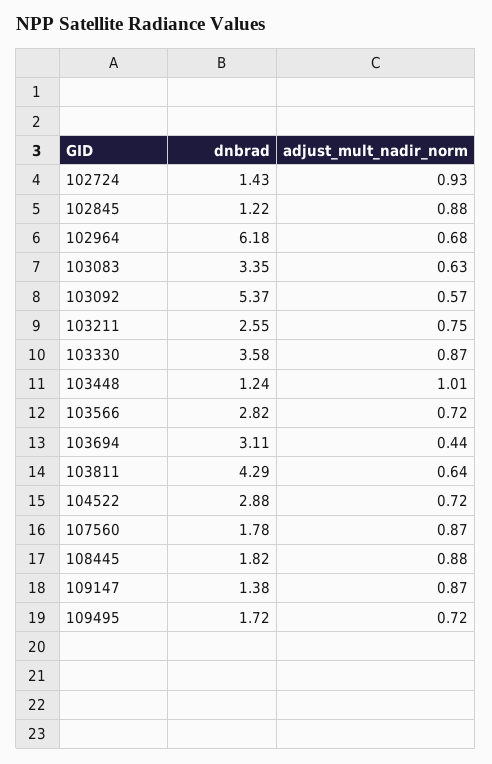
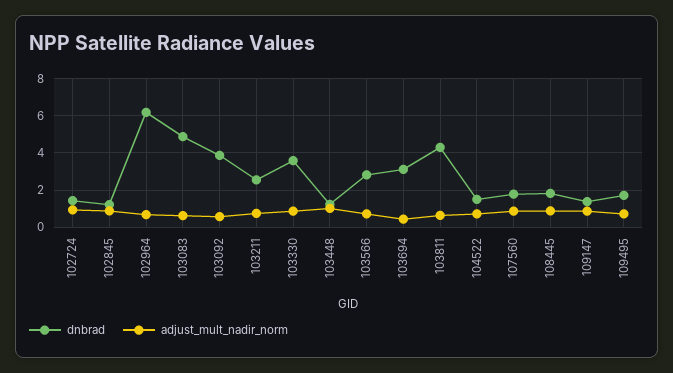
  {
    "dnbrad": {
      "102724": 1.43,
      "102845": 1.22,
      "102964": 6.18,
-     "103083": 3.35,
+     "103083": 5,
-     "103092": 5.37,
+     "103092": 4,
      "103211": 2.55,
      "103330": 3.58,
      "103448": 1.24,
      "103566": 2.82,
      "103694": 3.11,
      "103811": 4.29,
-     "104522": 2.88,
+     "104522": 1.5,
      "107560": 1.78,
      "108445": 1.82,
      "109147": 1.38,
      "109495": 1.72
    },
    "adjust_mult_nadir_norm": {
      "102724": 0.93,
      "102845": 0.88,
      "102964": 0.68,
      "103083": 0.63,
      "103092": 0.57,
      "103211": 0.75,
      "103330": 0.87,
      "103448": 1.01,
      "103566": 0.72,
      "103694": 0.44,
      "103811": 0.64,
      "104522": 0.72,
      "107560": 0.87,
      "108445": 0.88,
      "109147": 0.87,
      "109495": 0.72
    }
  }

